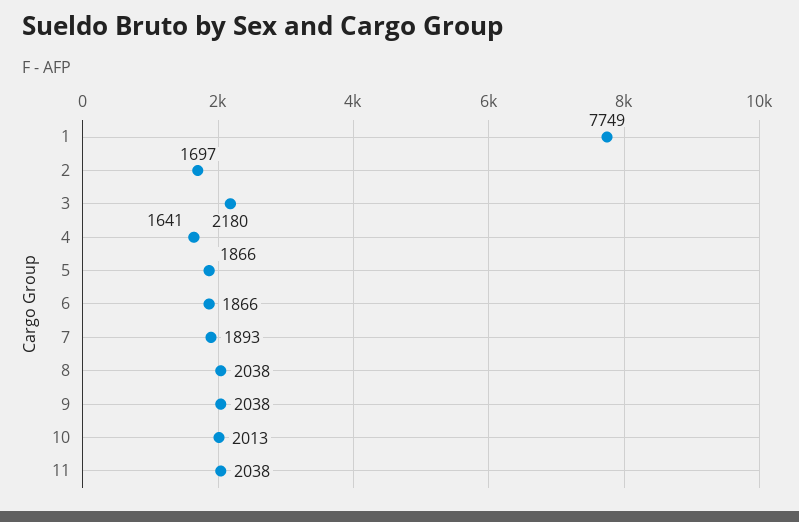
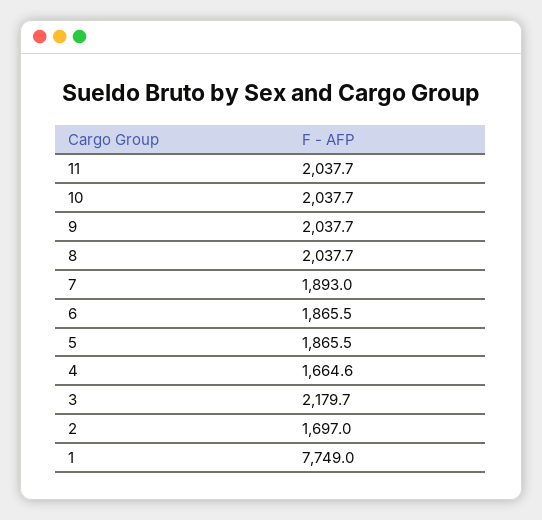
  {
    "1": 7749,
    "2": 1697,
    "3": 2179.7,
-   "4": 1641,
+   "4": 1664.6,
    "5": 1865.5,
    "6": 1865.5,
    "7": 1893,
    "8": 2037.7,
    "9": 2037.7,
-   "10": 2013,
+   "10": 2037.7,
    "11": 2037.7
  }

